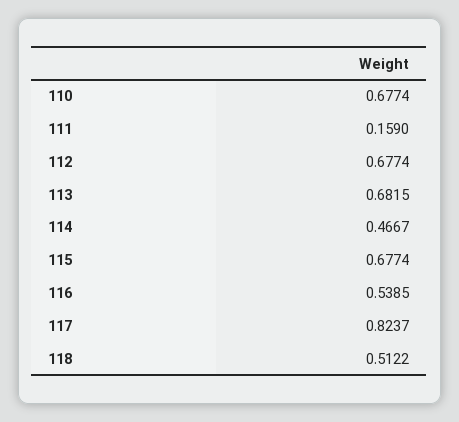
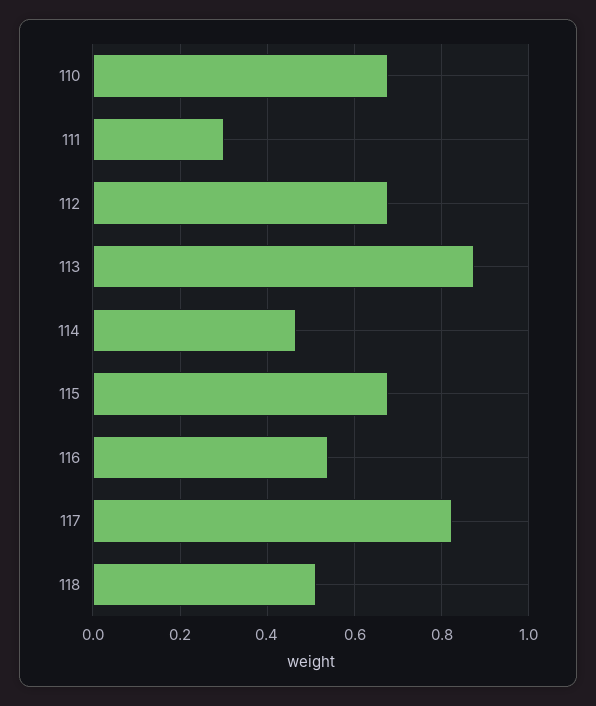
  {
    "110": 0.6774,
-   "111": 0.159,
+   "111": 0.3,
    "112": 0.6774,
-   "113": 0.6815,
+   "113": 0.88,
    "114": 0.4667,
    "115": 0.6774,
    "116": 0.5385,
    "117": 0.8237,
    "118": 0.5122
  }

